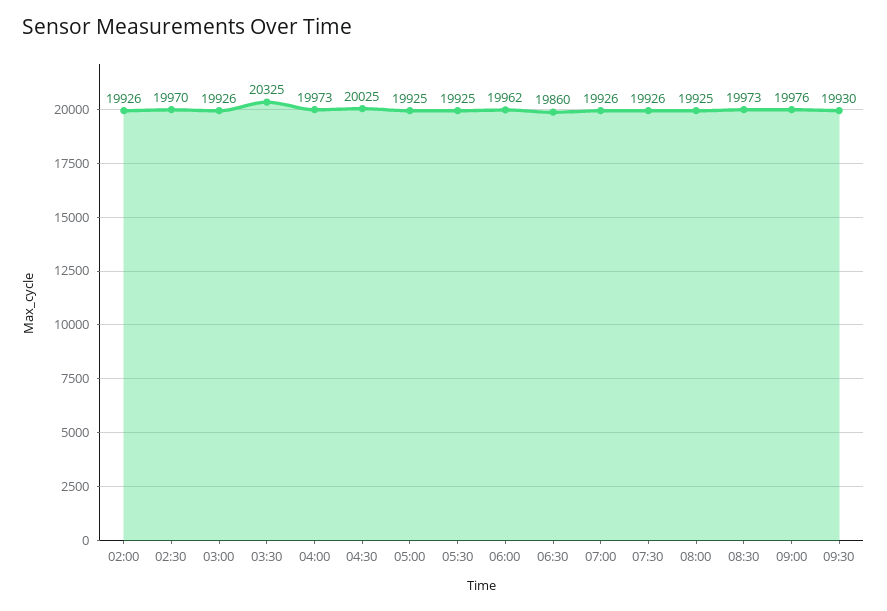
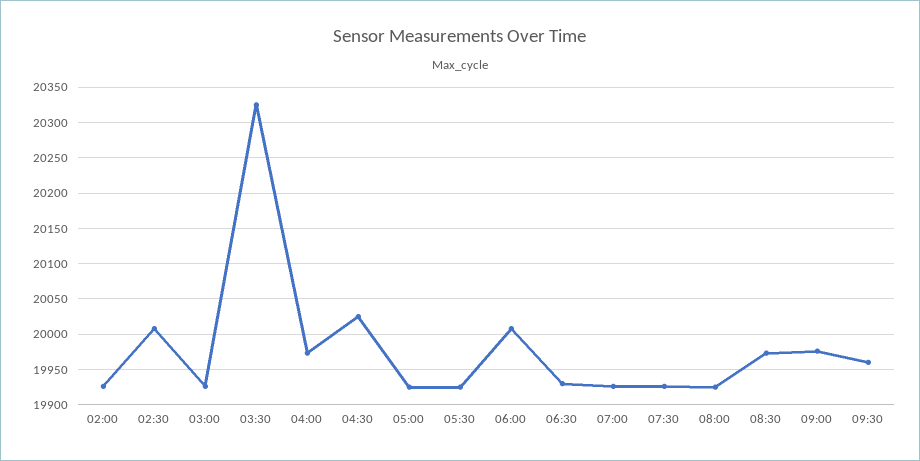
  {
    "02:00": 19926,
-   "02:30": 19970,
+   "02:30": 20010,
    "03:00": 19926,
    "03:30": 20325,
    "04:00": 19973,
    "04:30": 20025,
    "05:00": 19925,
    "05:30": 19925,
-   "06:00": 19962,
+   "06:00": 20010,
-   "06:30": 19860,
+   "06:30": 19930,
    "07:00": 19926,
    "07:30": 19926,
    "08:00": 19925,
    "08:30": 19973,
    "09:00": 19976,
-   "09:30": 19930
+   "09:30": 19960
  }

